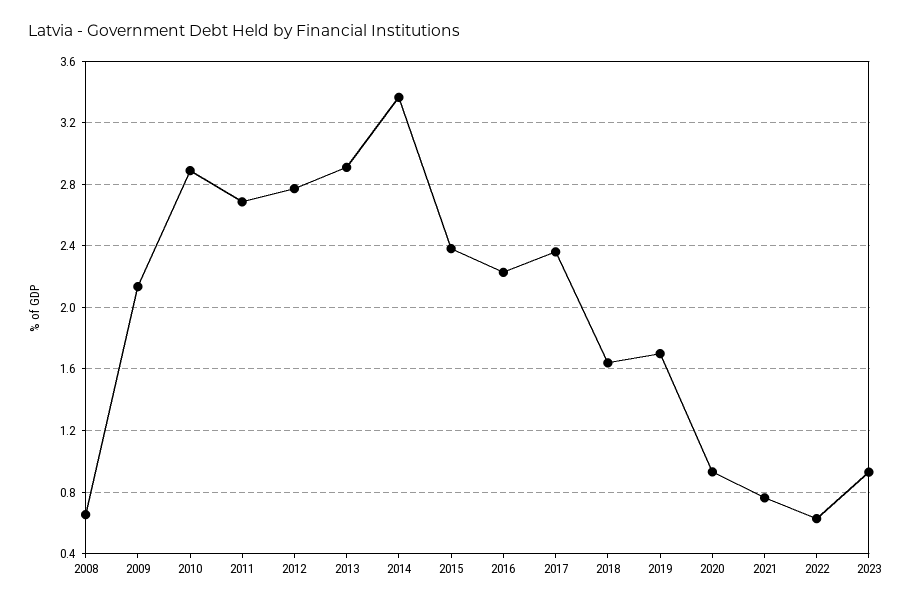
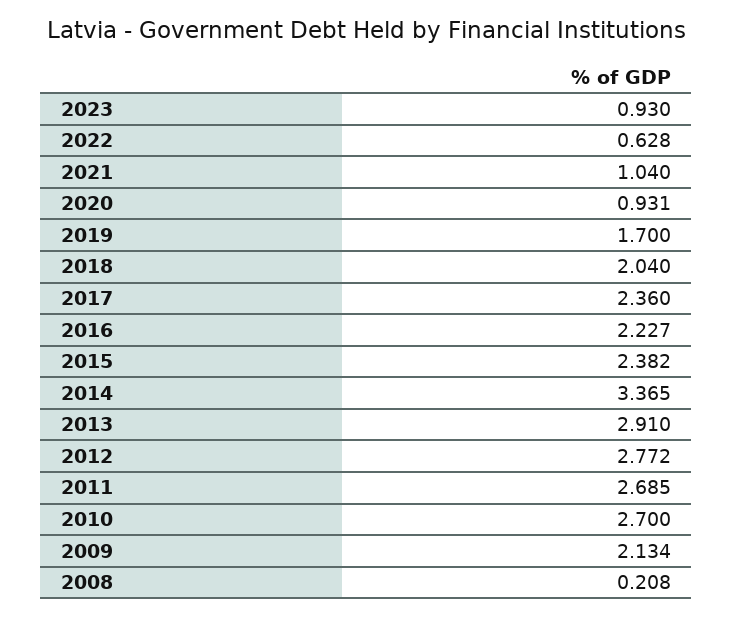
  {
-   "2008": 0.65,
+   "2008": 0.208,
    "2009": 2.134,
-   "2010": 2.9,
+   "2010": 2.7,
    "2011": 2.685,
    "2012": 2.772,
    "2013": 2.91,
    "2014": 3.365,
    "2015": 2.382,
    "2016": 2.227,
    "2017": 2.36,
-   "2018": 1.65,
+   "2018": 2.04,
    "2019": 1.7,
    "2020": 0.931,
-   "2021": 0.75,
+   "2021": 1.04,
    "2022": 0.628,
    "2023": 0.93
  }

